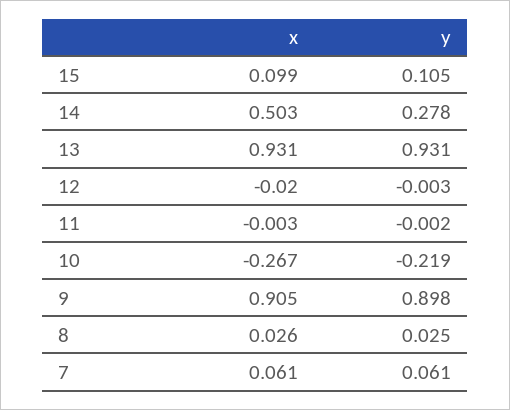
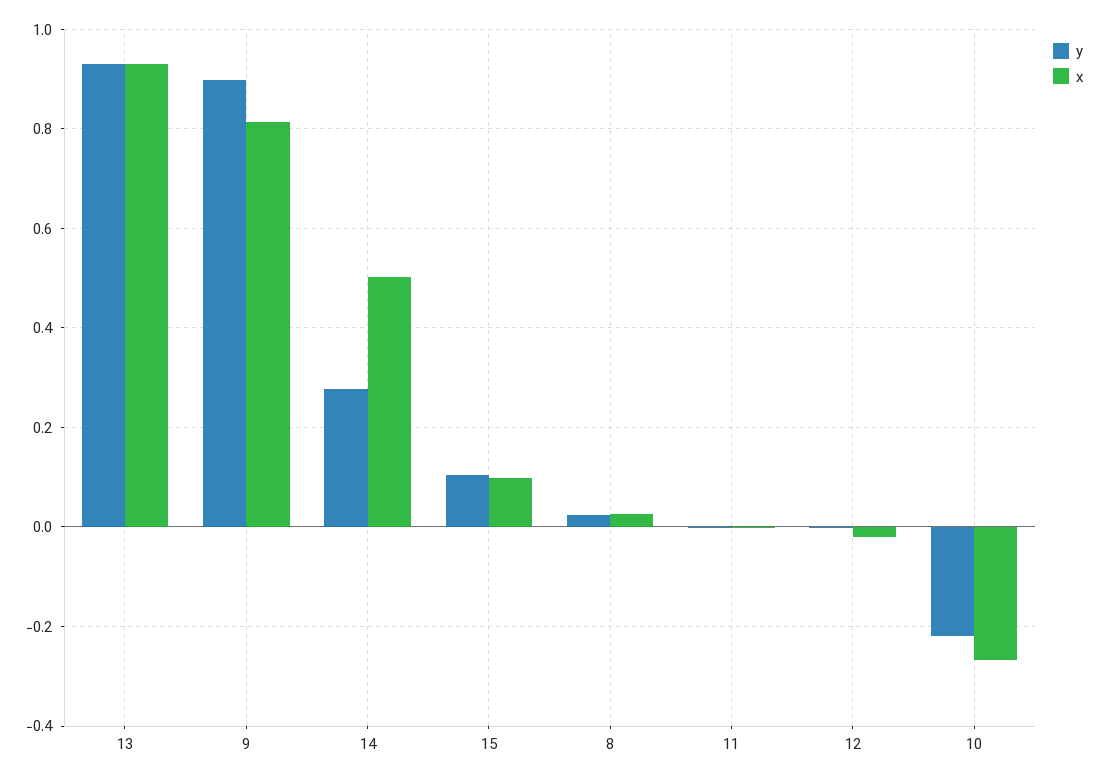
  {
    "x": {
      "15": 0.099,
      "14": 0.503,
      "13": 0.931,
      "12": -0.02,
      "11": -0.003,
      "10": -0.267,
-     "9": 0.905,
+     "9": 0.82,
-     "8": 0.026,
+     "8": 0.026
-     "7": 0.061
    },
    "y": {
      "15": 0.105,
      "14": 0.278,
      "13": 0.931,
      "12": -0.003,
      "11": -0.002,
      "10": -0.219,
      "9": 0.898,
-     "8": 0.025,
+     "8": 0.025
-     "7": 0.061
    }
  }

